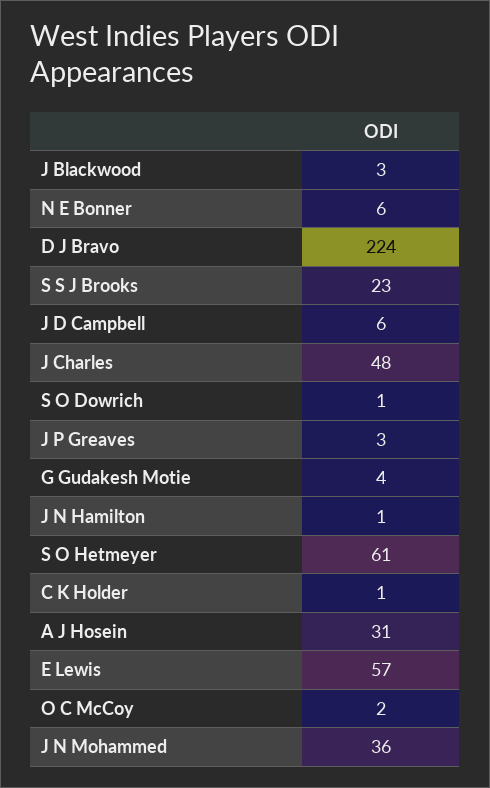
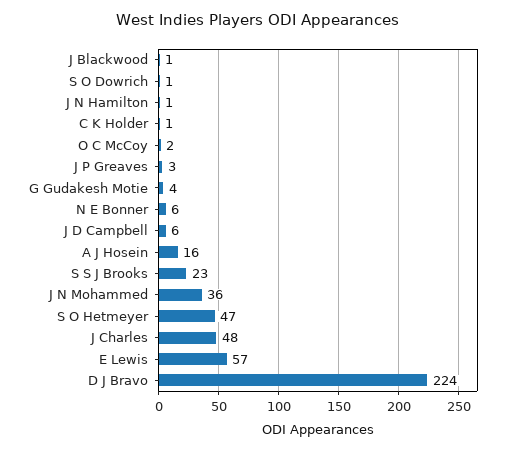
  {
-   "J Blackwood": 3,
+   "J Blackwood": 1,
    "N E Bonner": 6,
    "D J Bravo": 224,
    "S S J Brooks": 23,
    "J D Campbell": 6,
    "J Charles": 48,
    "S O Dowrich": 1,
    "J P Greaves": 3,
    "G Gudakesh Motie": 4,
    "J N Hamilton": 1,
-   "S O Hetmeyer": 61,
+   "S O Hetmeyer": 47,
    "C K Holder": 1,
-   "A J Hosein": 31,
+   "A J Hosein": 16,
    "E Lewis": 57,
    "O C McCoy": 2,
    "J N Mohammed": 36
  }

